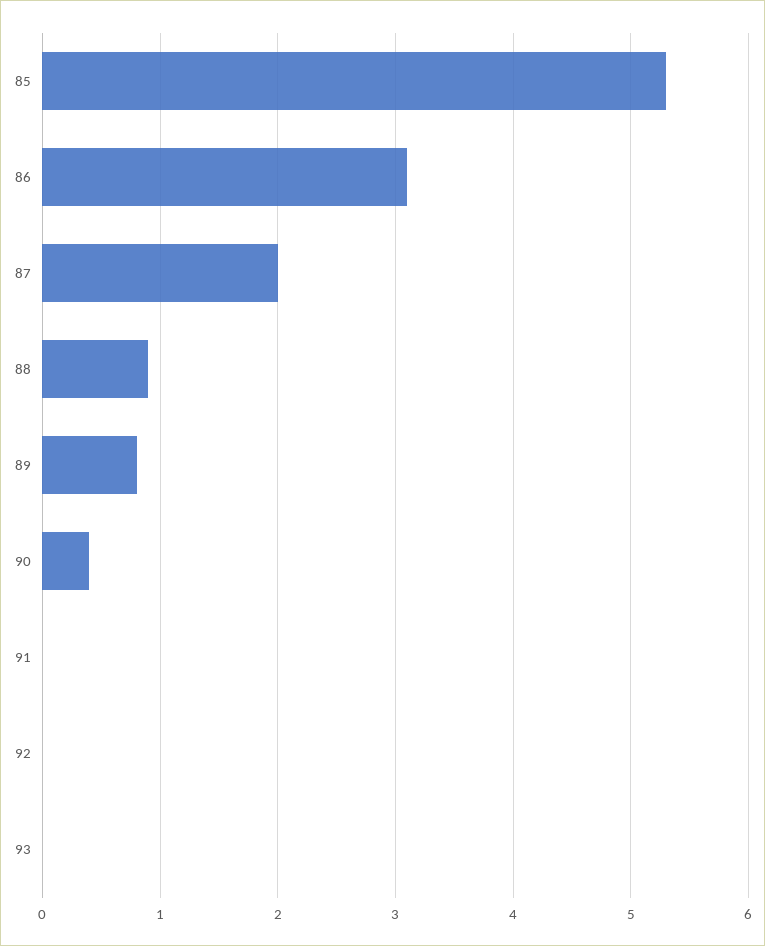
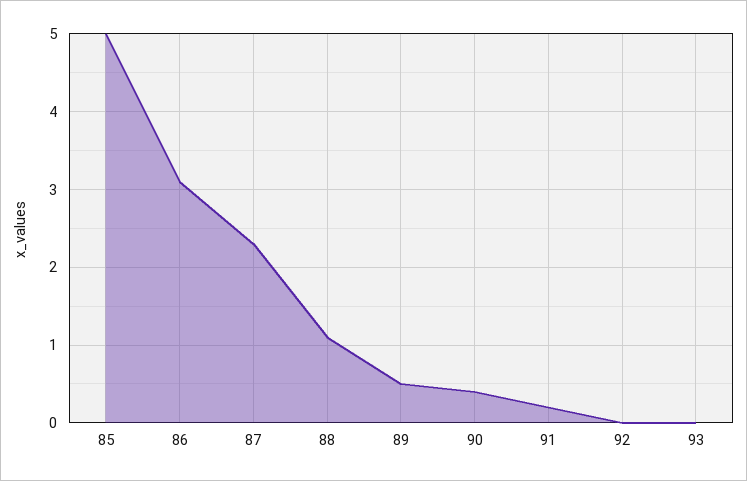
  {
-   "85": 5.3,
+   "85": 5,
    "86": 3.1,
-   "87": 2,
+   "87": 2.3,
-   "88": 0.9,
+   "88": 1.1,
-   "89": 0.8,
+   "89": 0.5,
    "90": 0.4,
-   "91": 0,
+   "91": 0.2,
    "92": 0,
    "93": 0
  }

